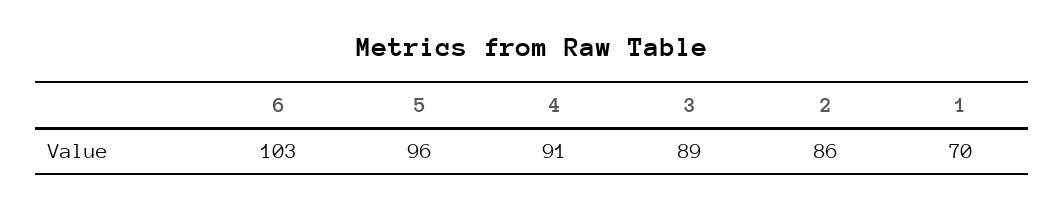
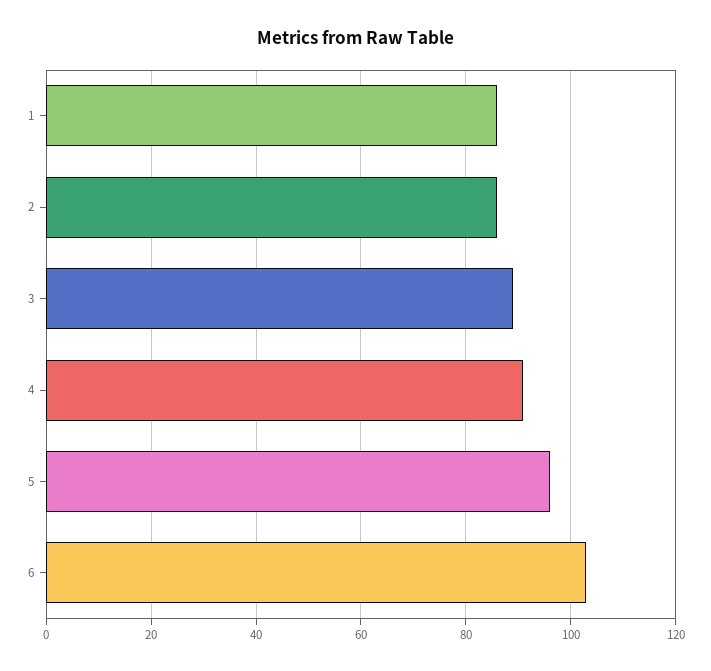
  {
    "6": 103,
    "5": 96,
    "4": 91,
    "3": 89,
    "2": 86,
-   "1": 70
+   "1": 85
  }

